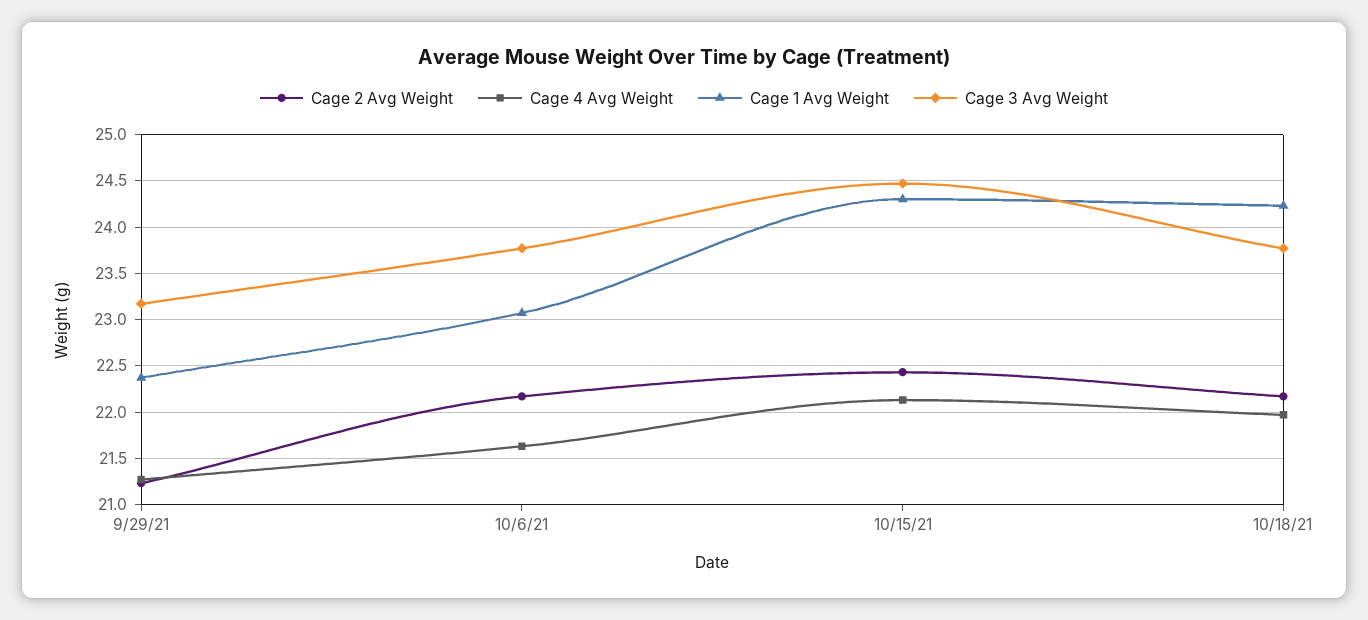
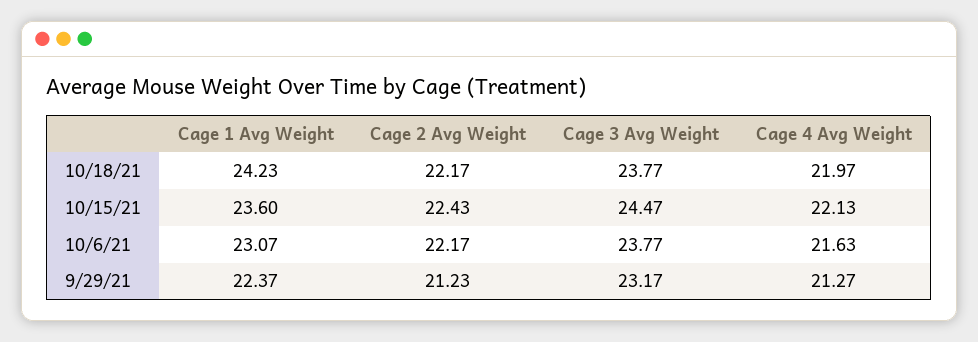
  {
    "Cage 2 Avg Weight": {
      "9/29/21": 21.23,
      "10/6/21": 22.17,
      "10/15/21": 22.43,
      "10/18/21": 22.17
    },
    "Cage 4 Avg Weight": {
      "9/29/21": 21.27,
      "10/6/21": 21.63,
      "10/15/21": 22.13,
      "10/18/21": 21.97
    },
    "Cage 1 Avg Weight": {
      "9/29/21": 22.37,
      "10/6/21": 23.07,
-     "10/15/21": 24.3,
+     "10/15/21": 23.6,
      "10/18/21": 24.23
    },
    "Cage 3 Avg Weight": {
      "9/29/21": 23.17,
      "10/6/21": 23.77,
      "10/15/21": 24.47,
      "10/18/21": 23.77
    }
  }

